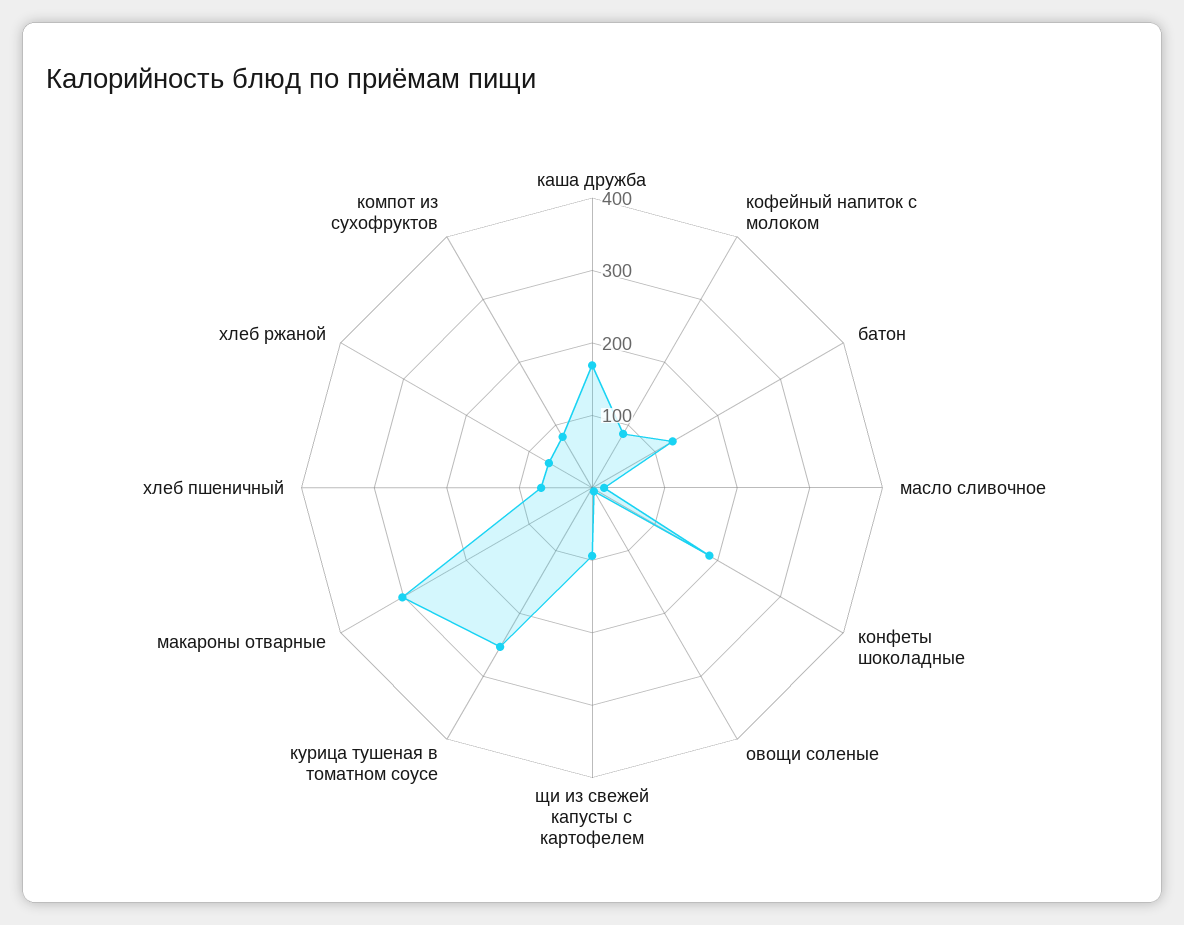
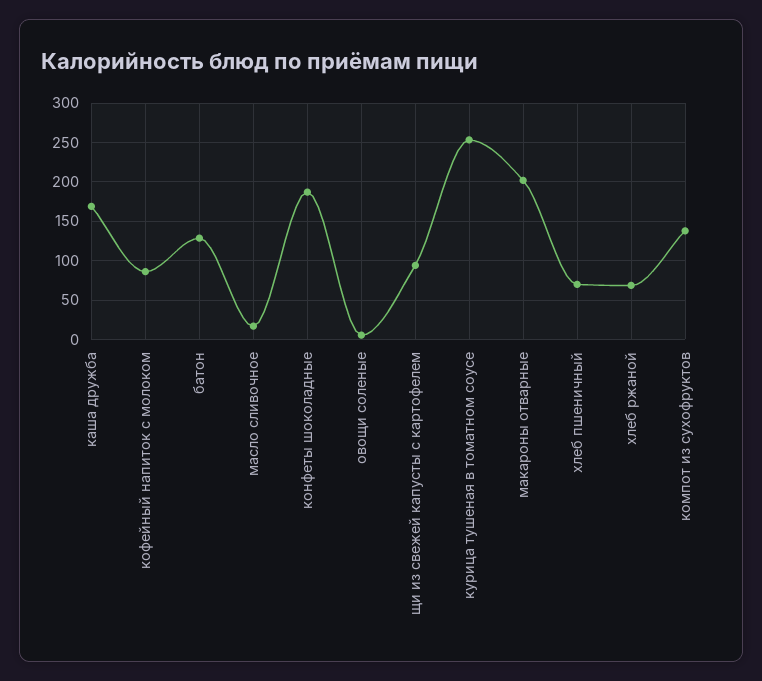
  {
    "каша дружба": 170,
    "кофейный напиток с молоком": 90,
    "батон": 130,
    "масло сливочное": 20,
    "конфеты шоколадные": 190,
    "овощи соленые": 10,
    "щи из свежей капусты с картофелем": 90,
    "курица тушеная в томатном соусе": 250,
-   "макароны отварные": 300,
+   "макароны отварные": 200,
    "хлеб пшеничный": 70,
    "хлеб ржаной": 70,
-   "компот из сухофруктов": 80
+   "компот из сухофруктов": 140
  }

